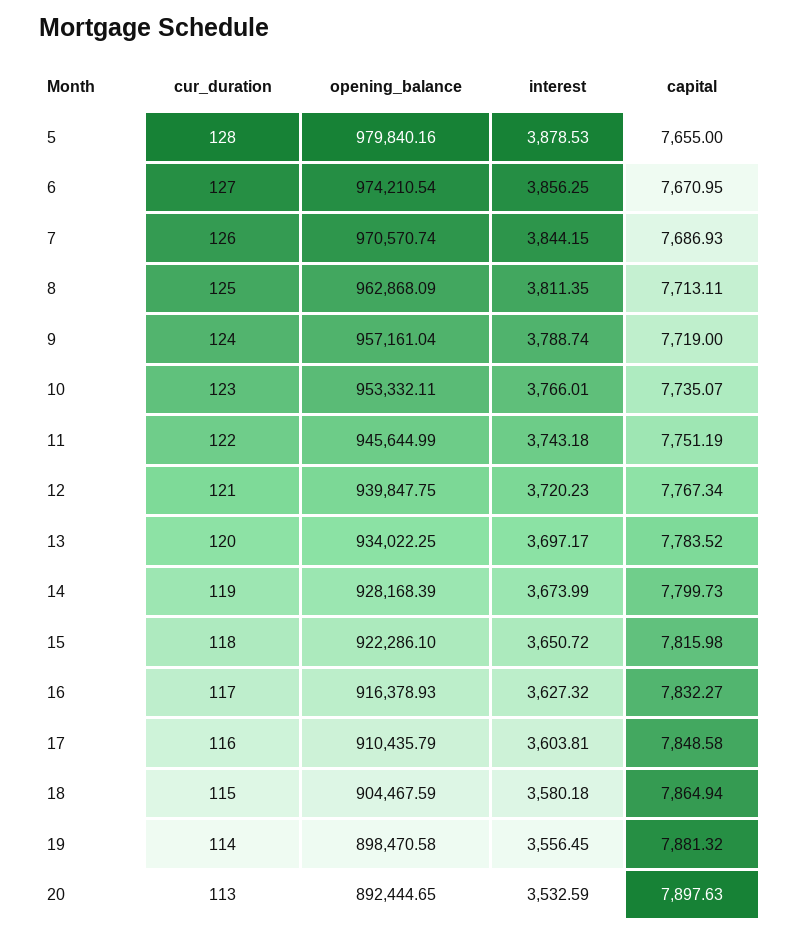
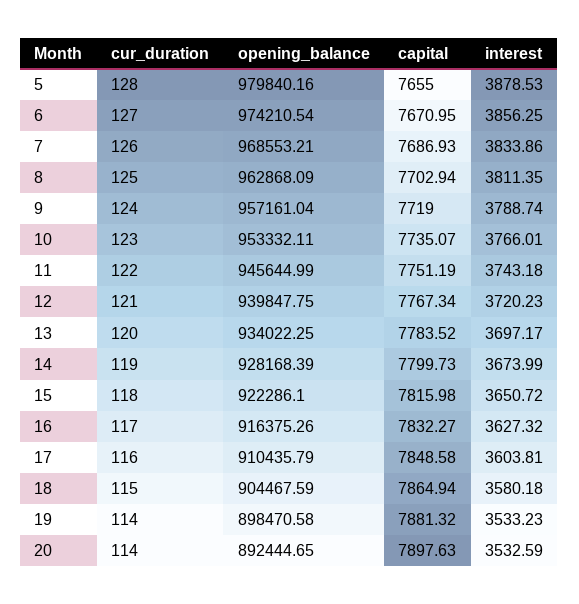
  {
    "cur_duration": {
      "5": 128,
      "6": 127,
      "7": 126,
      "8": 125,
      "9": 124,
      "10": 123,
      "11": 122,
      "12": 121,
      "13": 120,
      "14": 119,
      "15": 118,
      "16": 117,
      "17": 116,
      "18": 115,
      "19": 114,
-     "20": 113
+     "20": 114
    },
    "opening_balance": {
      "5": 979840.16,
      "6": 974210.54,
-     "7": 970570.74,
+     "7": 968553.21,
      "8": 962868.09,
      "9": 957161.04,
      "10": 953332.11,
      "11": 945644.99,
      "12": 939847.75,
      "13": 934022.25,
      "14": 928168.39,
      "15": 922286.1,
-     "16": 916378.93,
+     "16": 916375.26,
      "17": 910435.79,
      "18": 904467.59,
      "19": 898470.58,
      "20": 892444.65
    },
    "interest": {
      "5": 3878.53,
      "6": 3856.25,
-     "7": 3844.15,
+     "7": 3833.86,
      "8": 3811.35,
      "9": 3788.74,
      "10": 3766.01,
      "11": 3743.18,
      "12": 3720.23,
      "13": 3697.17,
      "14": 3673.99,
      "15": 3650.72,
      "16": 3627.32,
      "17": 3603.81,
      "18": 3580.18,
-     "19": 3556.45,
+     "19": 3533.23,
      "20": 3532.59
    },
    "capital": {
      "5": 7655,
      "6": 7670.95,
      "7": 7686.93,
-     "8": 7713.11,
+     "8": 7702.94,
      "9": 7719,
      "10": 7735.07,
      "11": 7751.19,
      "12": 7767.34,
      "13": 7783.52,
      "14": 7799.73,
      "15": 7815.98,
      "16": 7832.27,
      "17": 7848.58,
      "18": 7864.94,
      "19": 7881.32,
      "20": 7897.63
    }
  }

